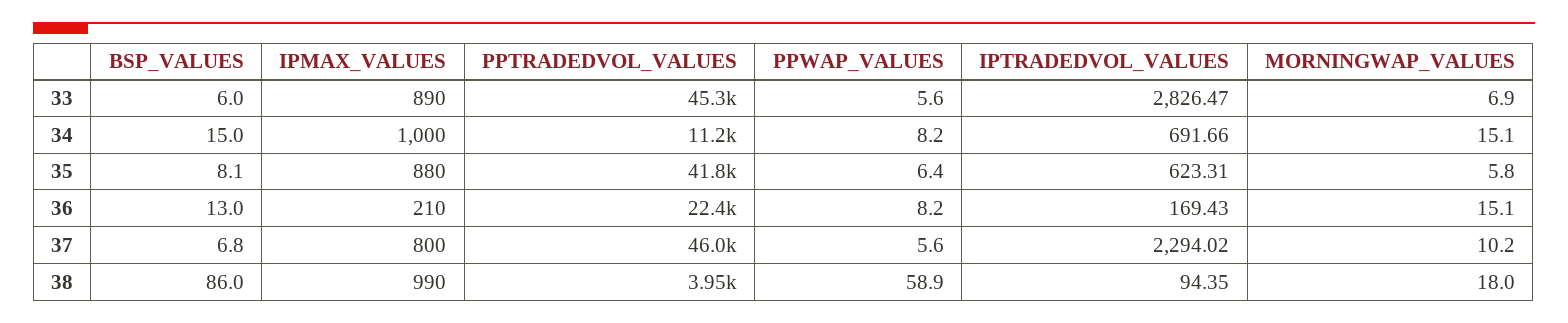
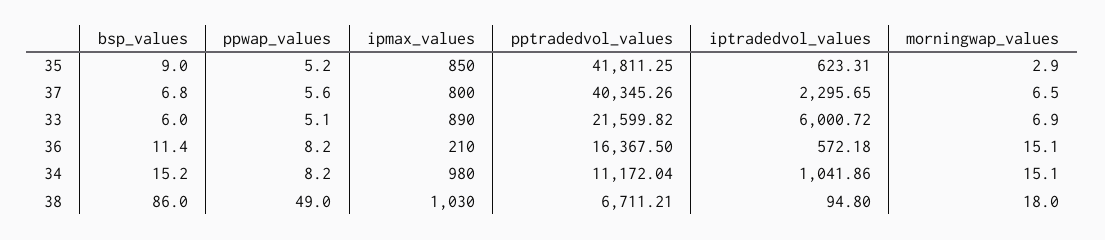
  {
    "BSP_VALUES": {
      "33": 6,
-     "34": 15,
+     "34": 15.2,
-     "35": 8.1,
+     "35": 9,
-     "36": 13,
+     "36": 11.4,
      "37": 6.8,
      "38": 86
    },
    "IPMAX_VALUES": {
      "33": 890,
-     "34": 1000,
+     "34": 980,
-     "35": 880,
+     "35": 850,
      "36": 210,
      "37": 800,
-     "38": 990
+     "38": 1030
    },
    "PPTRADEDVOL_VALUES": {
-     "33": 45300,
+     "33": 21599.82,
      "34": 11172.04,
      "35": 41811.25,
-     "36": 22400,
+     "36": 16367.5,
-     "37": 46000,
+     "37": 40345.26,
-     "38": 3950
+     "38": 6711.21
    },
    "PPWAP_VALUES": {
-     "33": 5.6,
+     "33": 5.1,
      "34": 8.2,
-     "35": 6.4,
+     "35": 5.2,
      "36": 8.2,
      "37": 5.6,
-     "38": 58.9
+     "38": 49
    },
    "IPTRADEDVOL_VALUES": {
-     "33": 2826.47,
+     "33": 6000.72,
-     "34": 691.66,
+     "34": 1041.86,
      "35": 623.31,
-     "36": 169.43,
+     "36": 572.18,
-     "37": 2294.02,
+     "37": 2295.65,
-     "38": 94.35
+     "38": 94.8
    },
    "MORNINGWAP_VALUES": {
      "33": 6.9,
      "34": 15.1,
-     "35": 5.8,
+     "35": 2.9,
      "36": 15.1,
-     "37": 10.2,
+     "37": 6.5,
      "38": 18
    }
  }

